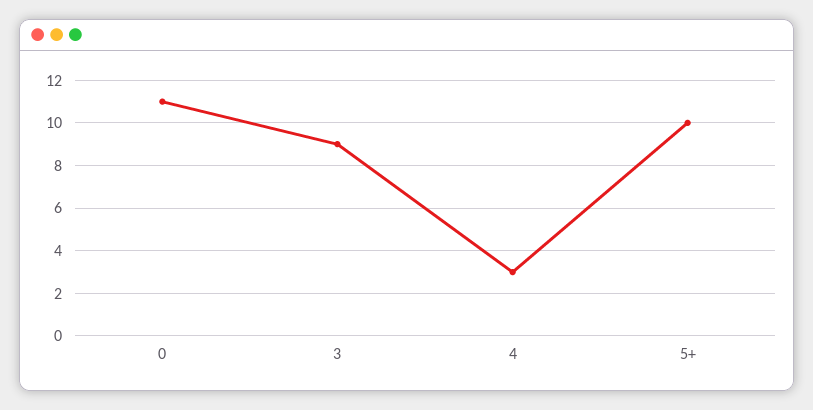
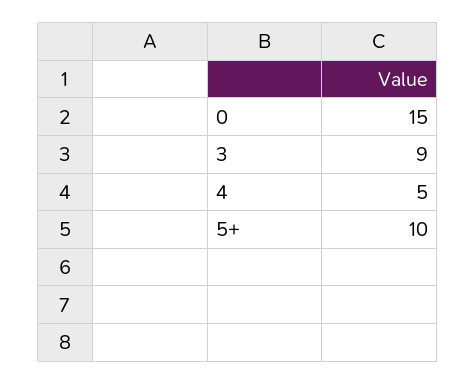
  {
-   "0": 11,
+   "0": 15,
    "3": 9,
-   "4": 3,
+   "4": 5,
    "5+": 10
  }

